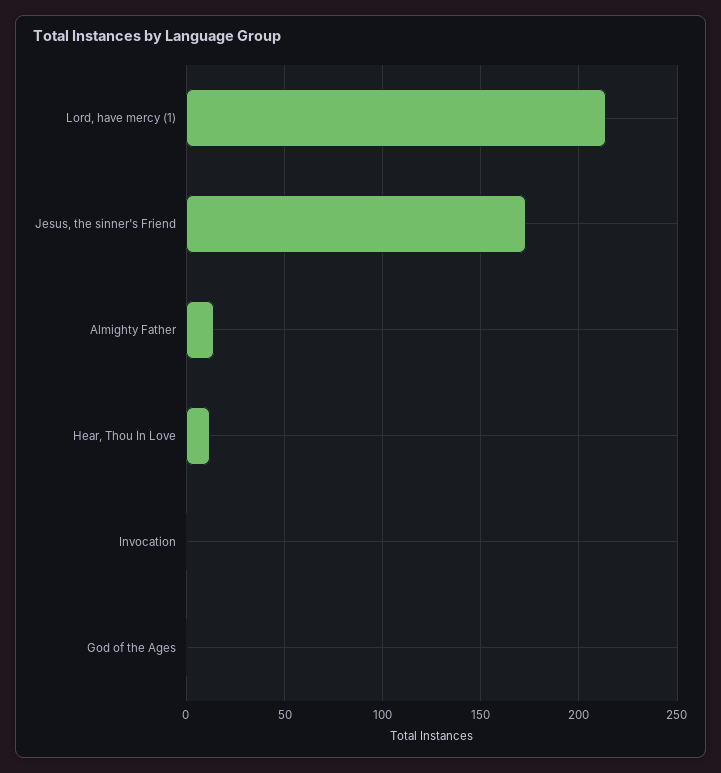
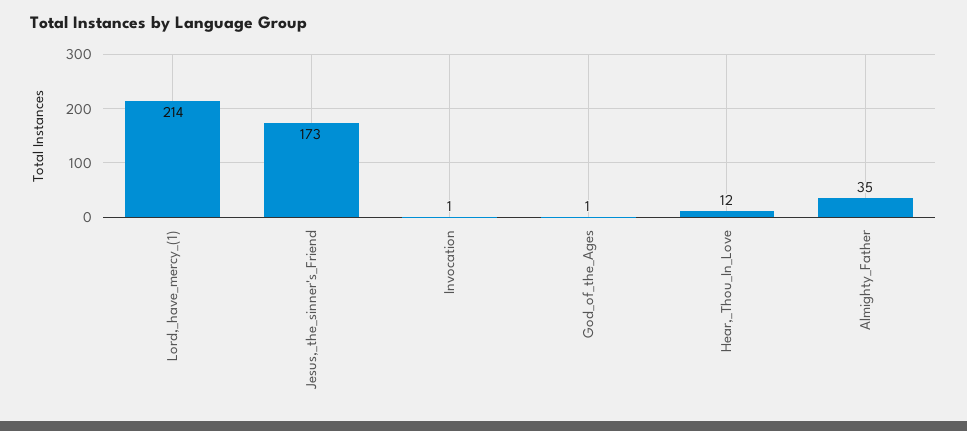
  {
    "Lord, have mercy (1)": 214,
    "Jesus, the sinner's Friend": 173,
-   "Almighty Father": 15,
+   "Almighty Father": 35,
    "Hear, Thou In Love": 12,
    "Invocation": 1,
    "God of the Ages": 1
  }

